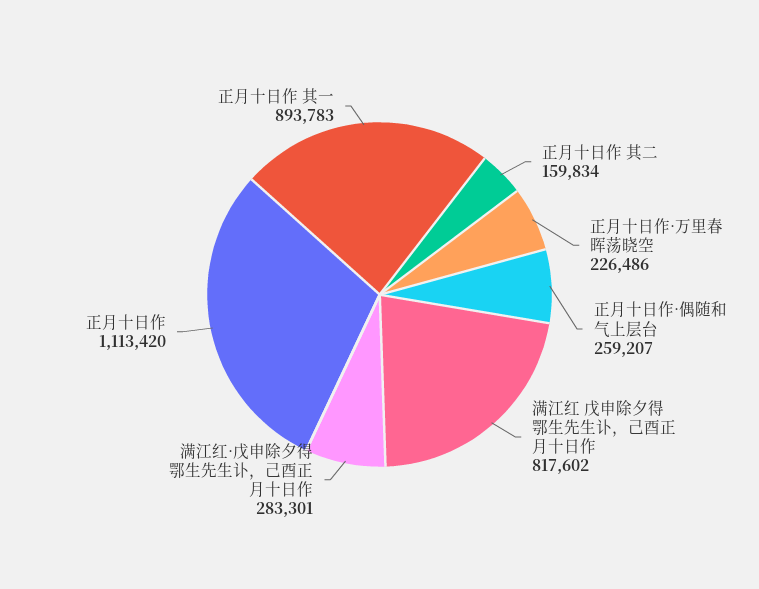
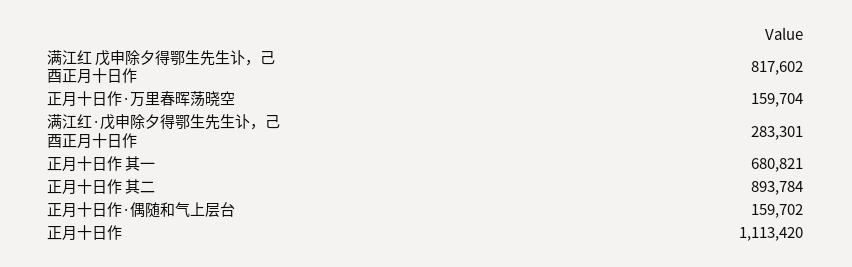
  {
-   "正月十日作 其二": 159834,
+   "正月十日作 其二": 893784,
-   "正月十日作·万里春晖荡晓空": 226486,
+   "正月十日作·万里春晖荡晓空": 159704,
-   "正月十日作·偶随和气上层台": 259207,
+   "正月十日作·偶随和气上层台": 159702,
    "满江红 戊申除夕得鄂生先生讣，己酉正月十日作": 817602,
    "满江红·戊申除夕得鄂生先生讣，己酉正月十日作": 283301,
    "正月十日作": 1113420,
-   "正月十日作 其一": 893783
+   "正月十日作 其一": 680821
  }

